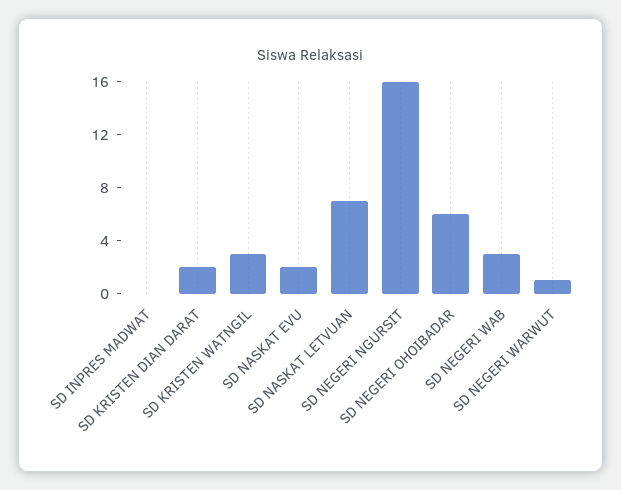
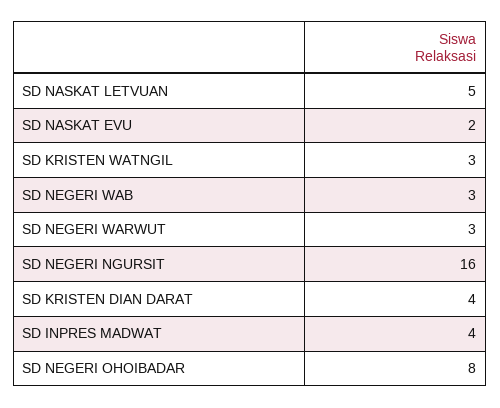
  {
-   "SD INPRES MADWAT": 0,
+   "SD INPRES MADWAT": 4,
-   "SD KRISTEN DIAN DARAT": 2,
+   "SD KRISTEN DIAN DARAT": 4,
    "SD KRISTEN WATNGIL": 3,
    "SD NASKAT EVU": 2,
-   "SD NASKAT LETVUAN": 7,
+   "SD NASKAT LETVUAN": 5,
    "SD NEGERI NGURSIT": 16,
-   "SD NEGERI OHOIBADAR": 6,
+   "SD NEGERI OHOIBADAR": 8,
    "SD NEGERI WAB": 3,
-   "SD NEGERI WARWUT": 1
+   "SD NEGERI WARWUT": 3
  }

